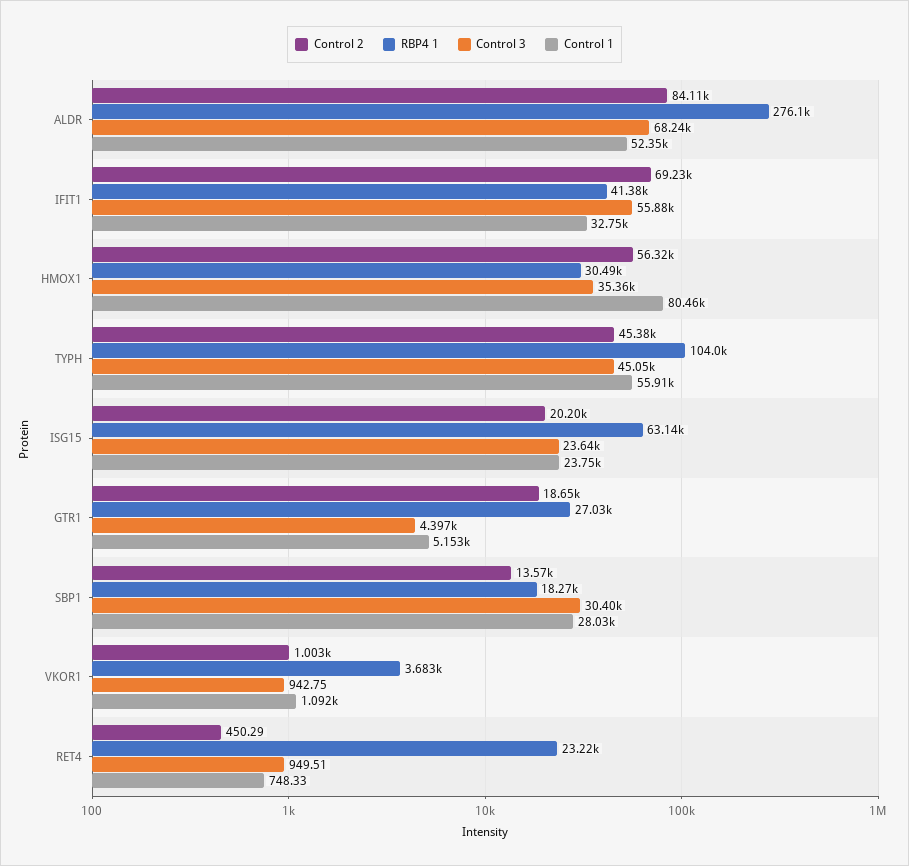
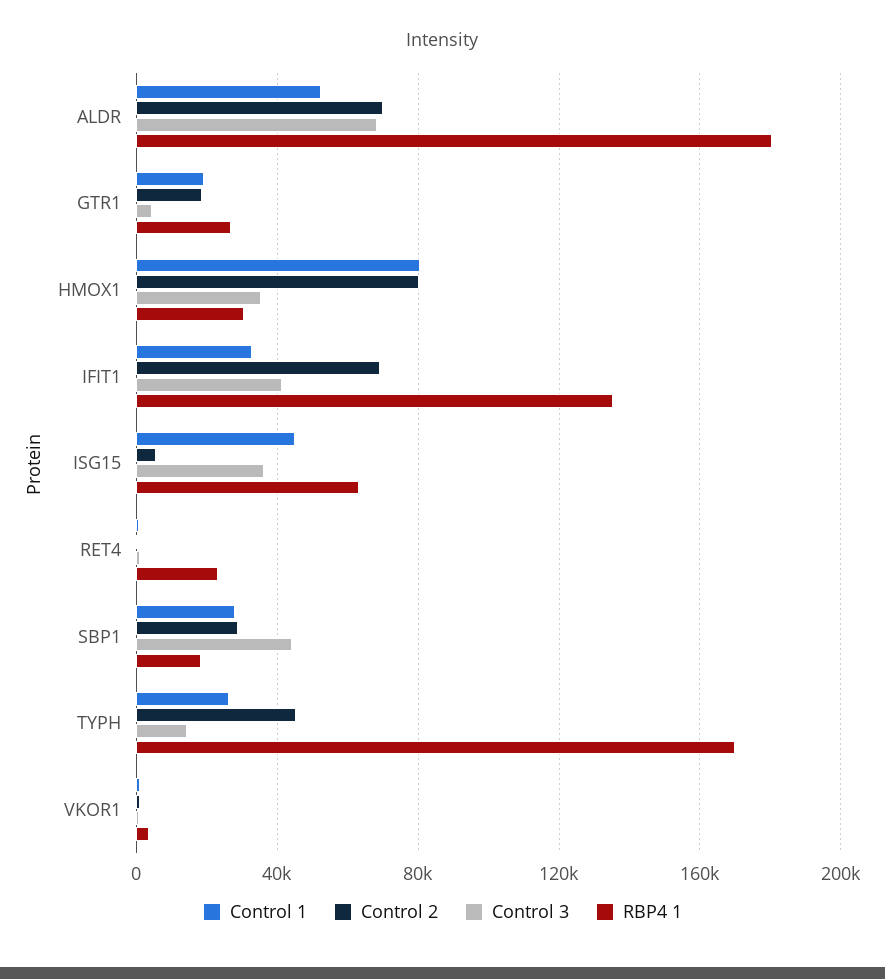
  {
    "Control 2": {
-     "ALDR": 84110,
+     "ALDR": 70000,
      "IFIT1": 69230,
-     "HMOX1": 56320,
+     "HMOX1": 80000,
      "TYPH": 45380,
-     "ISG15": 20200,
+     "ISG15": 5000,
      "GTR1": 18650,
-     "SBP1": 13570,
+     "SBP1": 30000,
      "VKOR1": 1003,
      "RET4": 450.29
    },
    "RBP4 1": {
-     "ALDR": 276100,
+     "ALDR": 180000,
-     "IFIT1": 41380,
+     "IFIT1": 135000,
      "HMOX1": 30490,
-     "TYPH": 104000,
+     "TYPH": 170000,
      "ISG15": 63140,
      "GTR1": 27030,
      "SBP1": 18270,
      "VKOR1": 3683,
      "RET4": 23220
    },
    "Control 3": {
      "ALDR": 68240,
-     "IFIT1": 55880,
+     "IFIT1": 40000,
      "HMOX1": 35360,
-     "TYPH": 45050,
+     "TYPH": 15000,
-     "ISG15": 23640,
+     "ISG15": 35000,
      "GTR1": 4397,
-     "SBP1": 30400,
+     "SBP1": 45000,
      "VKOR1": 942.75,
      "RET4": 949.51
    },
    "Control 1": {
      "ALDR": 52350,
      "IFIT1": 32750,
      "HMOX1": 80460,
-     "TYPH": 55910,
+     "TYPH": 25000,
-     "ISG15": 23750,
+     "ISG15": 45000,
-     "GTR1": 5153,
+     "GTR1": 20000,
      "SBP1": 28030,
      "VKOR1": 1092,
      "RET4": 748.33
    }
  }

